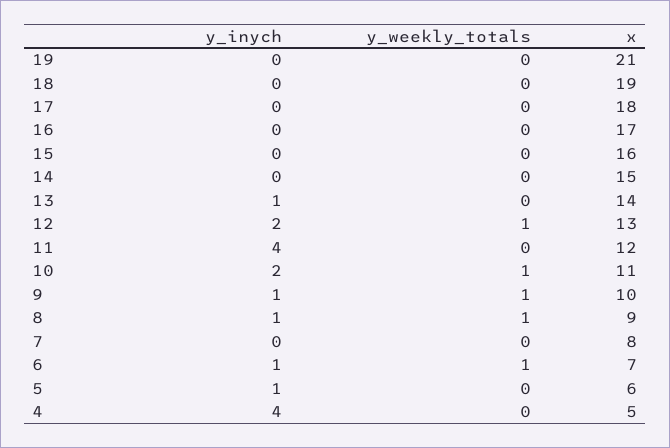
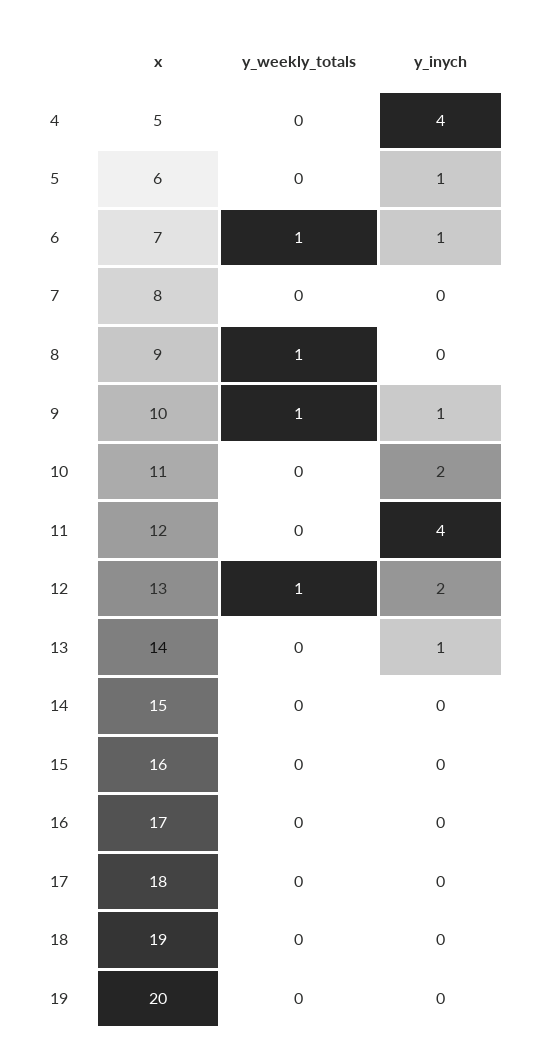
  {
    "y_inych": {
      "19": 0,
      "18": 0,
      "17": 0,
      "16": 0,
      "15": 0,
      "14": 0,
      "13": 1,
      "12": 2,
      "11": 4,
      "10": 2,
      "9": 1,
-     "8": 1,
+     "8": 0,
      "7": 0,
      "6": 1,
      "5": 1,
      "4": 4
    },
    "y_weekly_totals": {
      "19": 0,
      "18": 0,
      "17": 0,
      "16": 0,
      "15": 0,
      "14": 0,
      "13": 0,
      "12": 1,
      "11": 0,
-     "10": 1,
+     "10": 0,
      "9": 1,
      "8": 1,
      "7": 0,
      "6": 1,
      "5": 0,
      "4": 0
    },
    "x": {
-     "19": 21,
+     "19": 20,
      "18": 19,
      "17": 18,
      "16": 17,
      "15": 16,
      "14": 15,
      "13": 14,
      "12": 13,
      "11": 12,
      "10": 11,
      "9": 10,
      "8": 9,
      "7": 8,
      "6": 7,
      "5": 6,
      "4": 5
    }
  }

